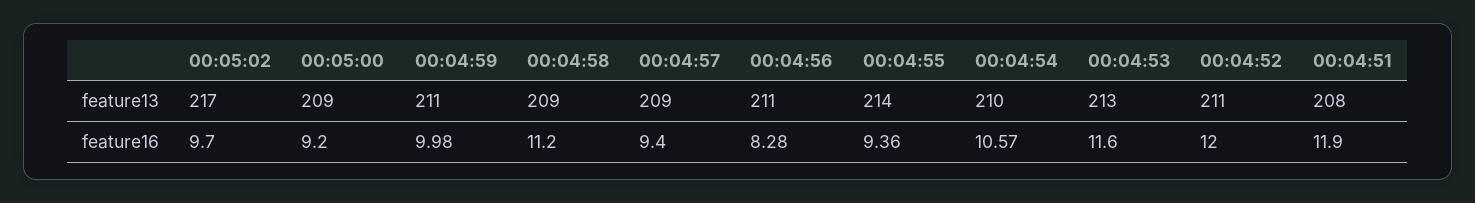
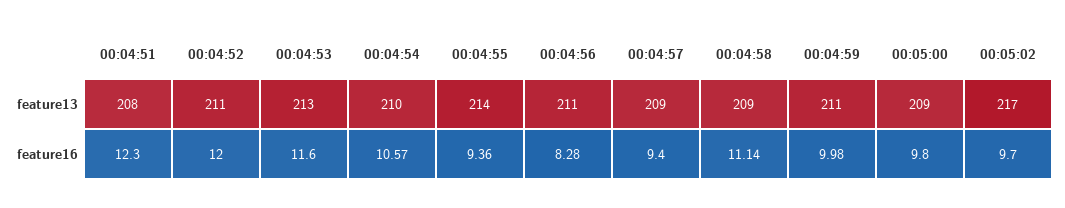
  {
    "00:05:02": {
      "feature13": 217,
      "feature16": 9.7
    },
    "00:05:00": {
      "feature13": 209,
-     "feature16": 9.2
+     "feature16": 9.8
    },
    "00:04:59": {
      "feature13": 211,
      "feature16": 9.98
    },
    "00:04:58": {
      "feature13": 209,
-     "feature16": 11.2
+     "feature16": 11.14
    },
    "00:04:57": {
      "feature13": 209,
      "feature16": 9.4
    },
    "00:04:56": {
      "feature13": 211,
      "feature16": 8.28
    },
    "00:04:55": {
      "feature13": 214,
      "feature16": 9.36
    },
    "00:04:54": {
      "feature13": 210,
      "feature16": 10.57
    },
    "00:04:53": {
      "feature13": 213,
      "feature16": 11.6
    },
    "00:04:52": {
      "feature13": 211,
      "feature16": 12
    },
    "00:04:51": {
      "feature13": 208,
-     "feature16": 11.9
+     "feature16": 12.3
    }
  }

